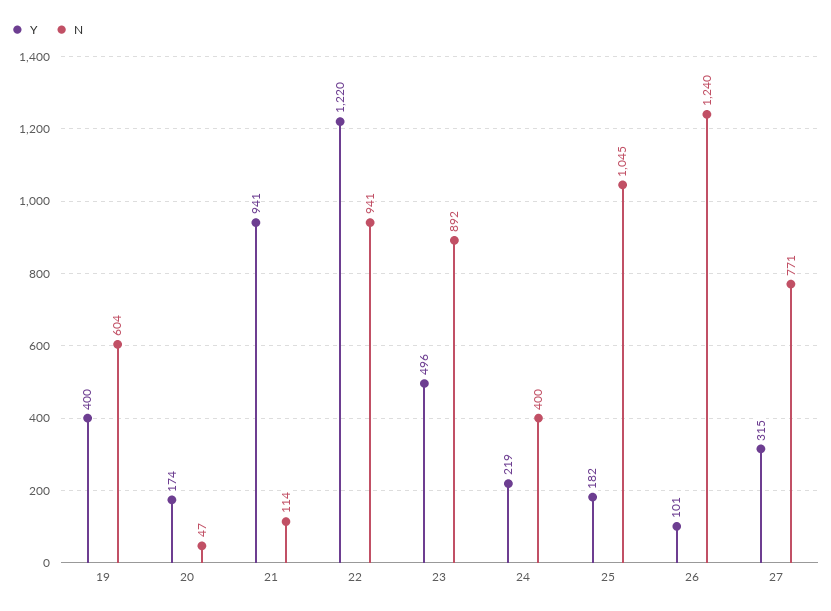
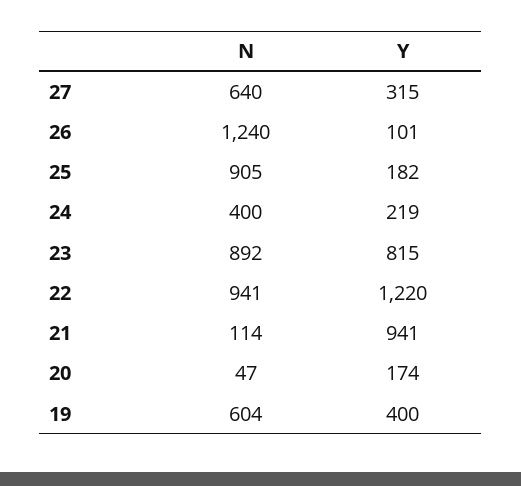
  {
    "Y": {
      "19": 400,
      "20": 174,
      "21": 941,
      "22": 1220,
-     "23": 496,
+     "23": 815,
      "24": 219,
      "25": 182,
      "26": 101,
      "27": 315
    },
    "N": {
      "19": 604,
      "20": 47,
      "21": 114,
      "22": 941,
      "23": 892,
      "24": 400,
-     "25": 1045,
+     "25": 905,
      "26": 1240,
-     "27": 771
+     "27": 640
    }
  }

